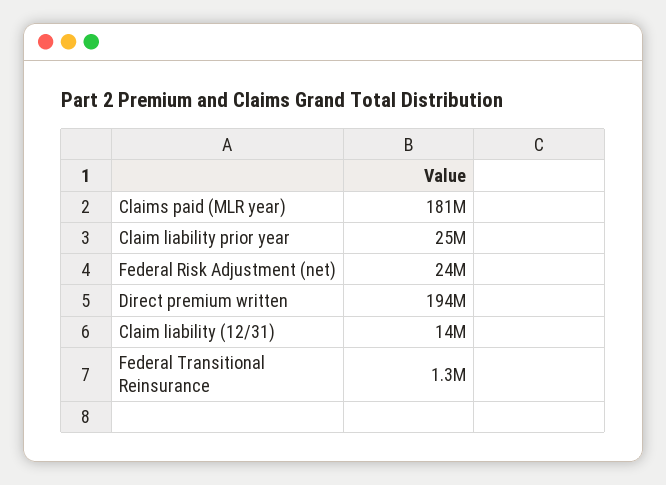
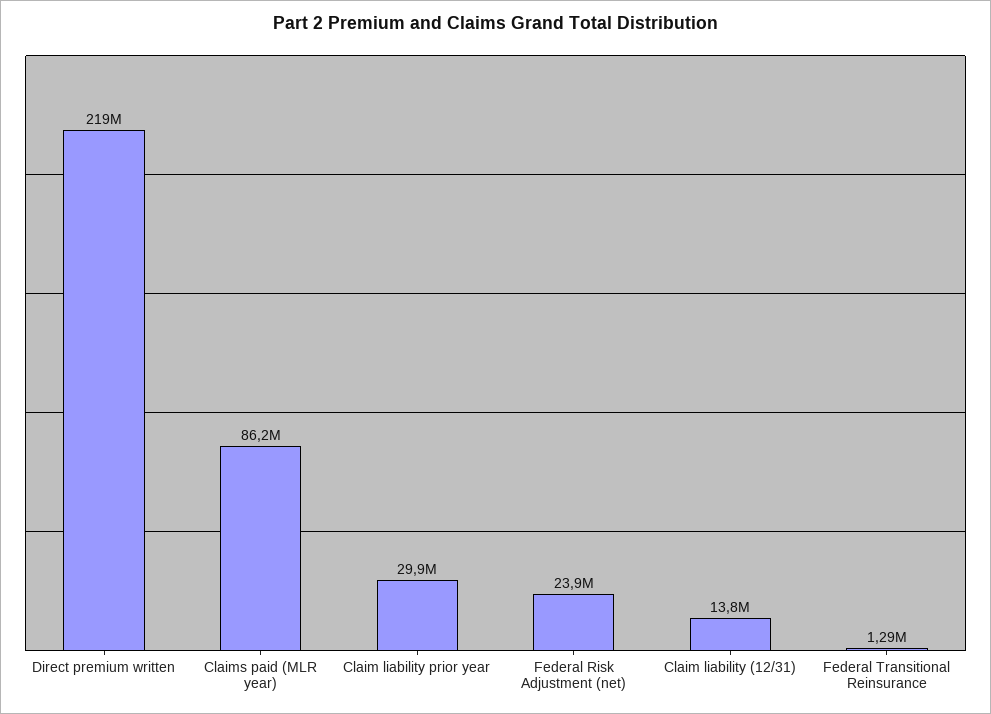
  {
-   "Claims paid (MLR year)": 181000000,
+   "Claims paid (MLR year)": 86200000,
-   "Claim liability prior year": 25000000,
+   "Claim liability prior year": 29900000,
    "Federal Risk Adjustment (net)": 23900000,
-   "Direct premium written": 194000000,
+   "Direct premium written": 219000000,
    "Claim liability (12/31)": 13800000,
    "Federal Transitional Reinsurance": 1290000
  }

